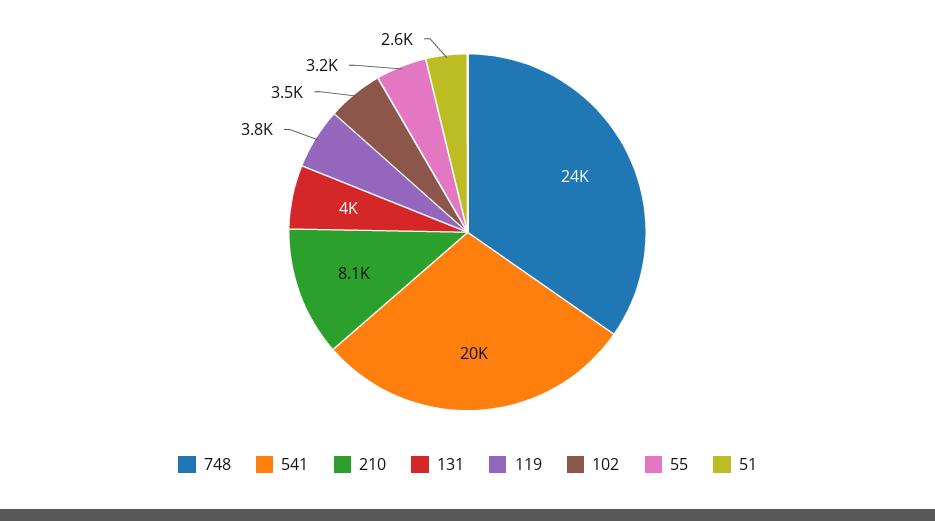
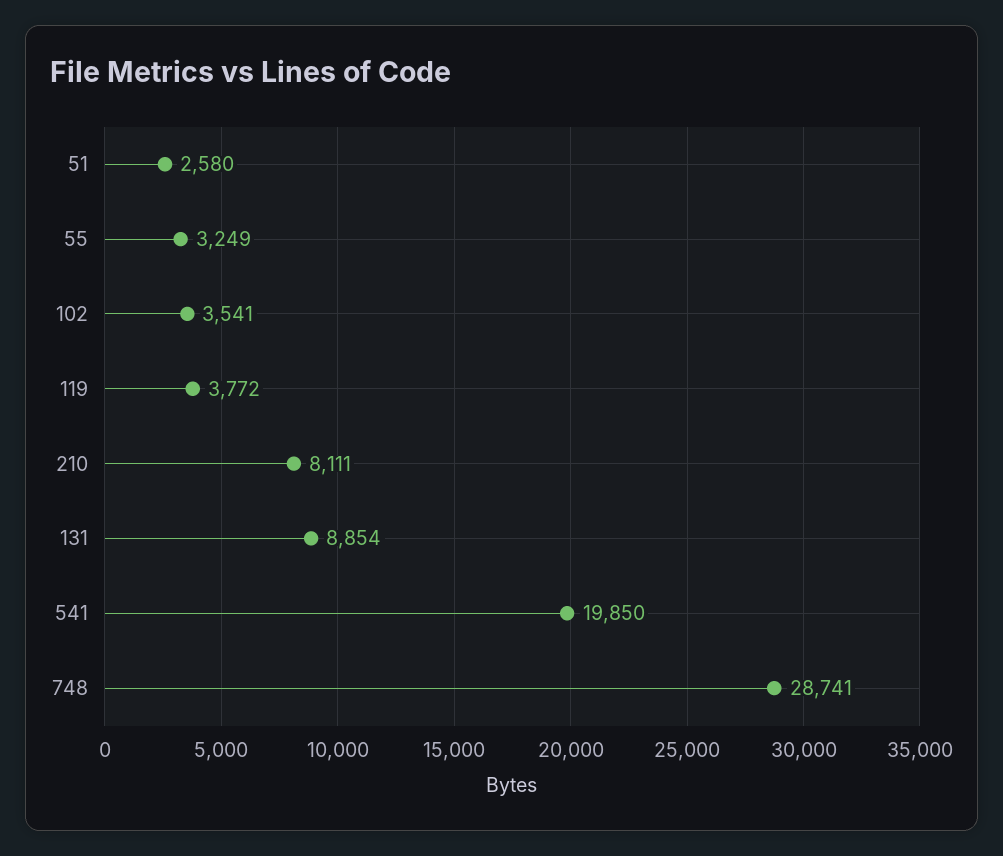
  {
-   "748": 24000,
+   "748": 28741,
    "541": 19850,
    "210": 8111,
-   "131": 4000,
+   "131": 8854,
    "119": 3772,
    "102": 3541,
    "55": 3249,
    "51": 2580
  }

